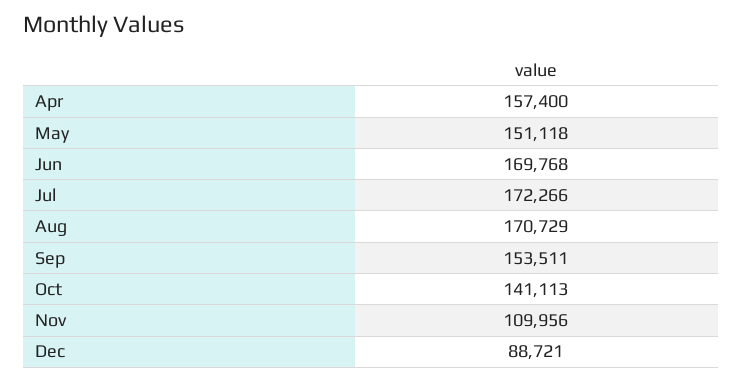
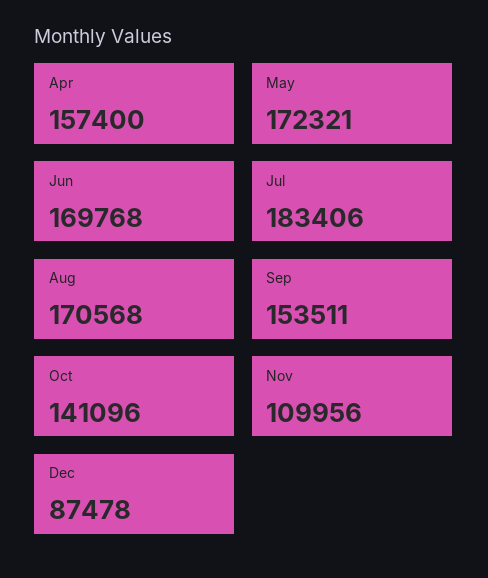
  {
    "Apr": 157400,
-   "May": 151118,
+   "May": 172321,
    "Jun": 169768,
-   "Jul": 172266,
+   "Jul": 183406,
-   "Aug": 170729,
+   "Aug": 170568,
    "Sep": 153511,
-   "Oct": 141113,
+   "Oct": 141096,
    "Nov": 109956,
-   "Dec": 88721
+   "Dec": 87478
  }

